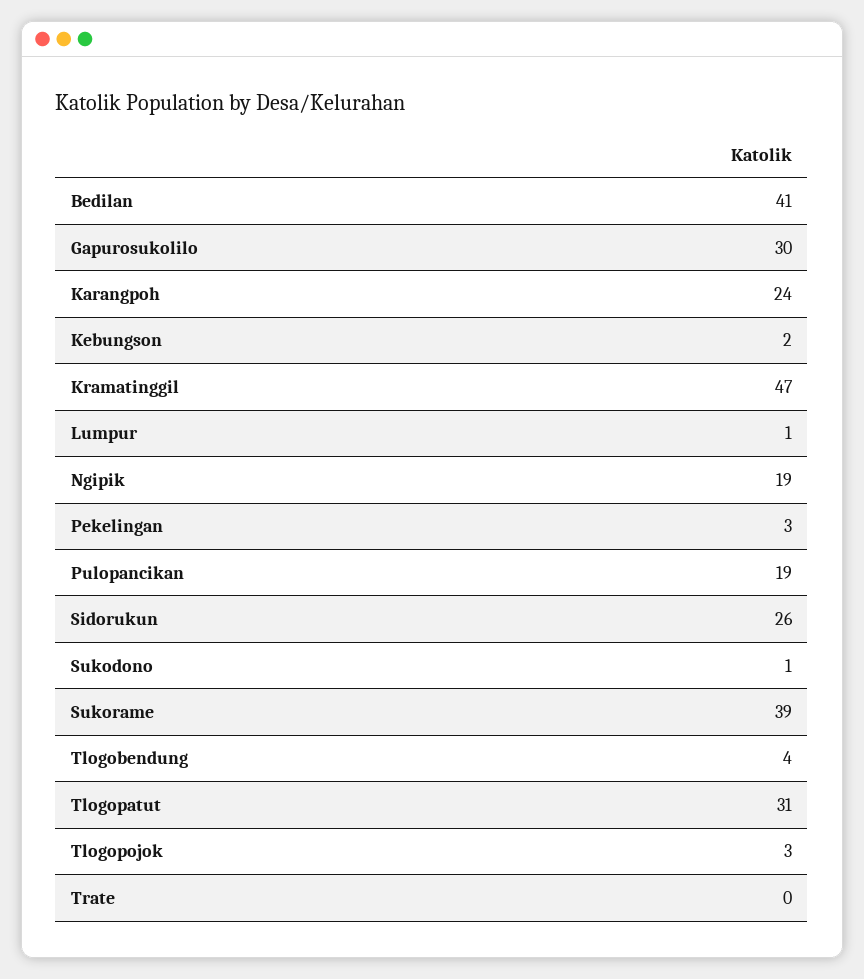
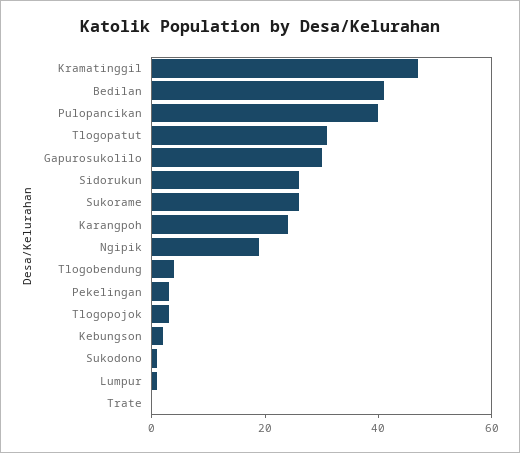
  {
    "Bedilan": 41,
    "Gapurosukolilo": 30,
    "Karangpoh": 24,
    "Kebungson": 2,
    "Kramatinggil": 47,
    "Lumpur": 1,
    "Ngipik": 19,
    "Pekelingan": 3,
-   "Pulopancikan": 19,
+   "Pulopancikan": 40,
    "Sidorukun": 26,
    "Sukodono": 1,
-   "Sukorame": 39,
+   "Sukorame": 25,
    "Tlogobendung": 4,
    "Tlogopatut": 31,
    "Tlogopojok": 3,
    "Trate": 0
  }

